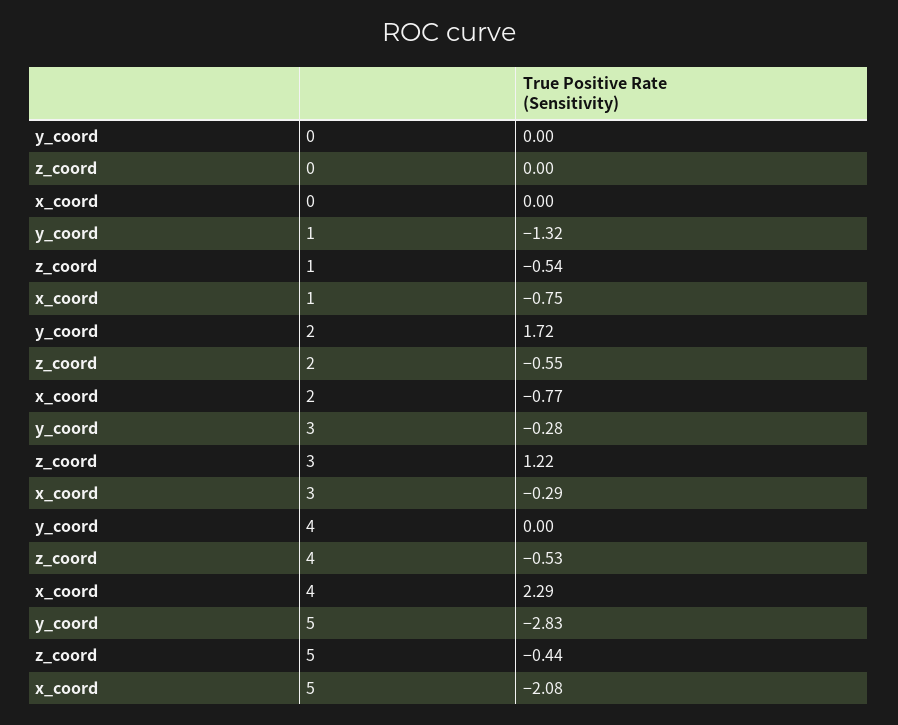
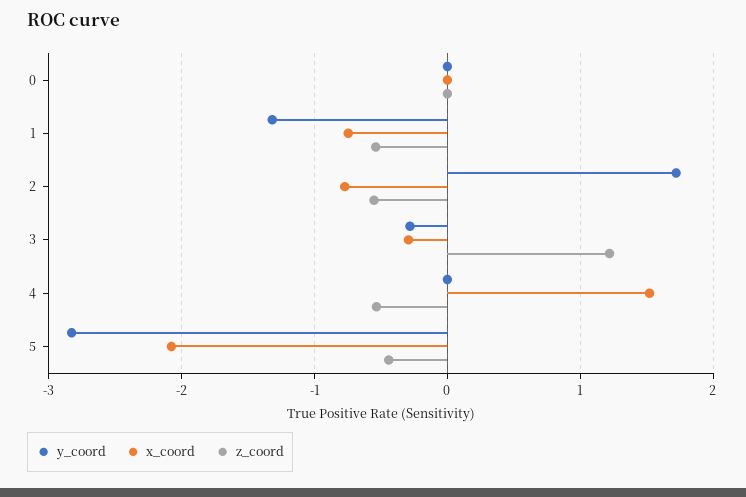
  {
    "y_coord": {
      "0": 0,
      "1": -1.32,
      "2": 1.72,
      "3": -0.28,
      "4": 0,
      "5": -2.83
    },
    "z_coord": {
      "0": 0,
      "1": -0.54,
      "2": -0.55,
      "3": 1.22,
      "4": -0.53,
      "5": -0.44
    },
    "x_coord": {
      "0": 0,
      "1": -0.75,
      "2": -0.77,
      "3": -0.29,
-     "4": 2.29,
+     "4": 1.5,
      "5": -2.08
    }
  }

